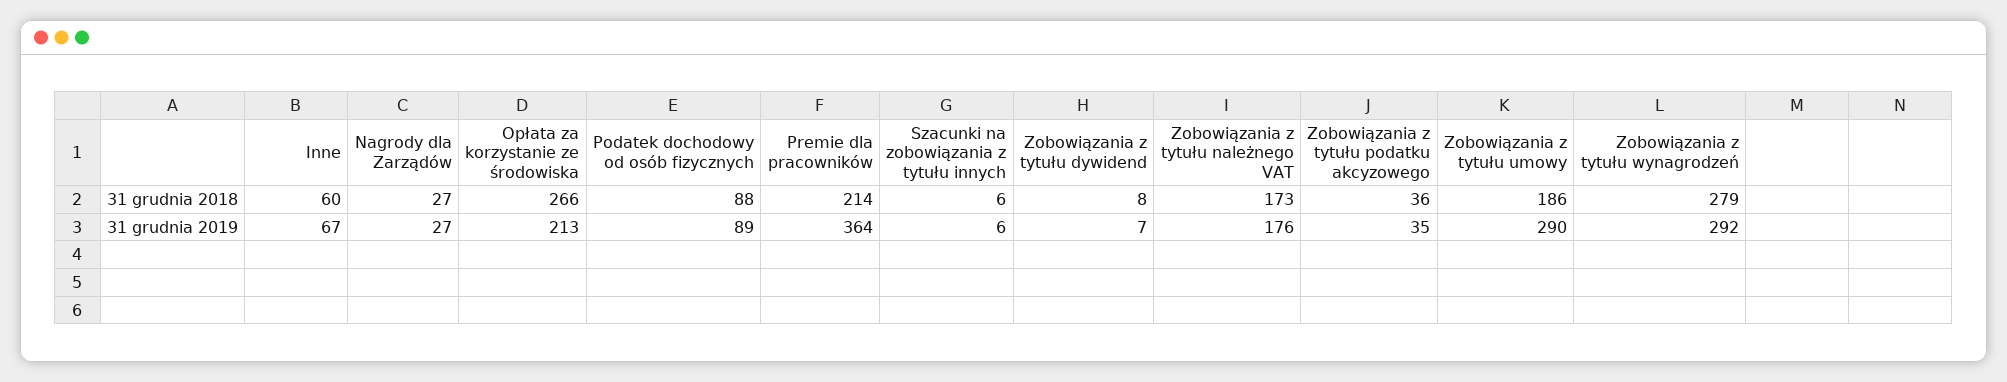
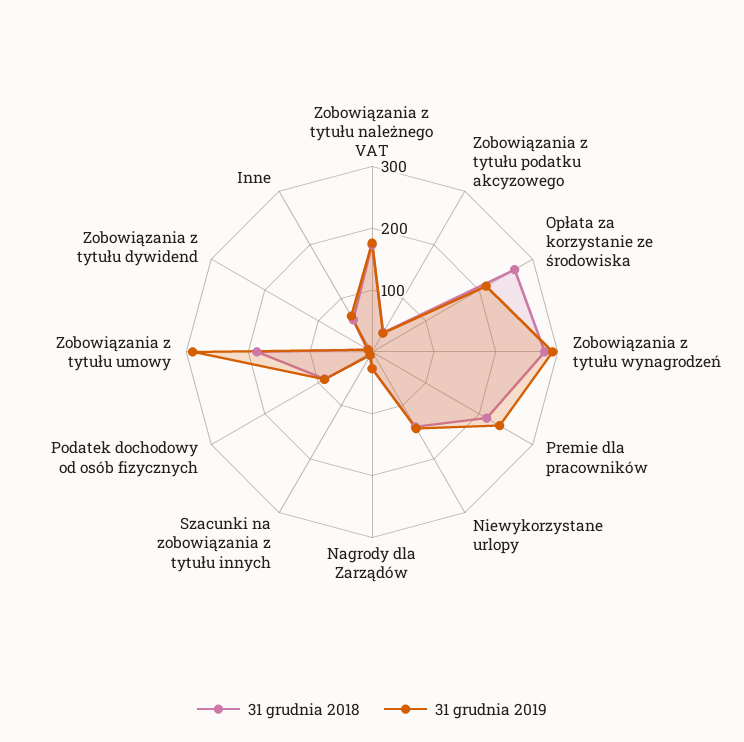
  {
    "31 grudnia 2018": {
      "Inne": 60,
      "Nagrody dla Zarządów": 27,
      "Opłata za korzystanie ze środowiska": 266,
      "Podatek dochodowy od osób fizycznych": 88,
      "Premie dla pracowników": 214,
      "Szacunki na zobowiązania z tytułu innych": 6,
      "Zobowiązania z tytułu dywidend": 8,
      "Zobowiązania z tytułu należnego VAT": 173,
      "Zobowiązania z tytułu podatku akcyzowego": 36,
      "Zobowiązania z tytułu umowy": 186,
-     "Zobowiązania z tytułu wynagrodzeń": 279
+     "Zobowiązania z tytułu wynagrodzeń": 279,
+     "Niewykorzystane urlopy": 140
    },
    "31 grudnia 2019": {
      "Inne": 67,
      "Nagrody dla Zarządów": 27,
      "Opłata za korzystanie ze środowiska": 213,
      "Podatek dochodowy od osób fizycznych": 89,
-     "Premie dla pracowników": 364,
+     "Premie dla pracowników": 240,
      "Szacunki na zobowiązania z tytułu innych": 6,
      "Zobowiązania z tytułu dywidend": 7,
      "Zobowiązania z tytułu należnego VAT": 176,
      "Zobowiązania z tytułu podatku akcyzowego": 35,
      "Zobowiązania z tytułu umowy": 290,
-     "Zobowiązania z tytułu wynagrodzeń": 292
+     "Zobowiązania z tytułu wynagrodzeń": 292,
+     "Niewykorzystane urlopy": 140
    }
  }

